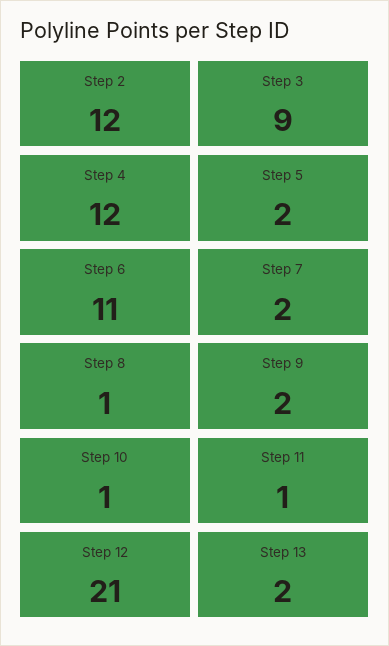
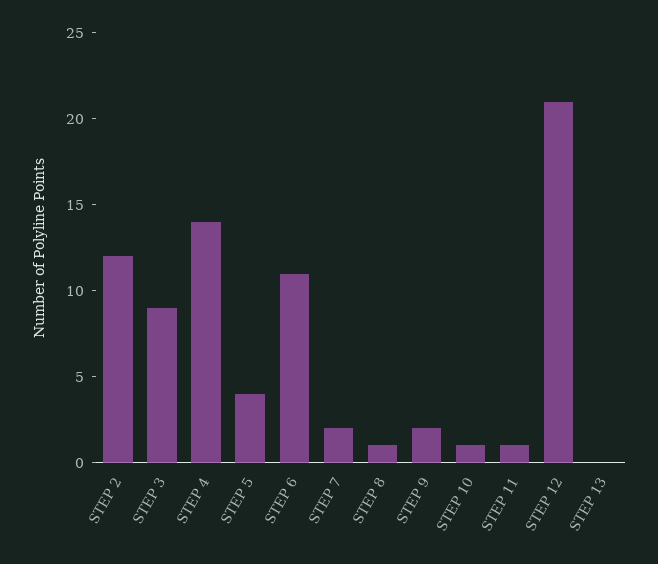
  {
    "Step 2": 12,
    "Step 3": 9,
-   "Step 4": 12,
+   "Step 4": 14,
-   "Step 5": 2,
+   "Step 5": 4,
    "Step 6": 11,
    "Step 7": 2,
    "Step 8": 1,
    "Step 9": 2,
    "Step 10": 1,
    "Step 11": 1,
    "Step 12": 21,
-   "Step 13": 2
+   "Step 13": 0
  }

